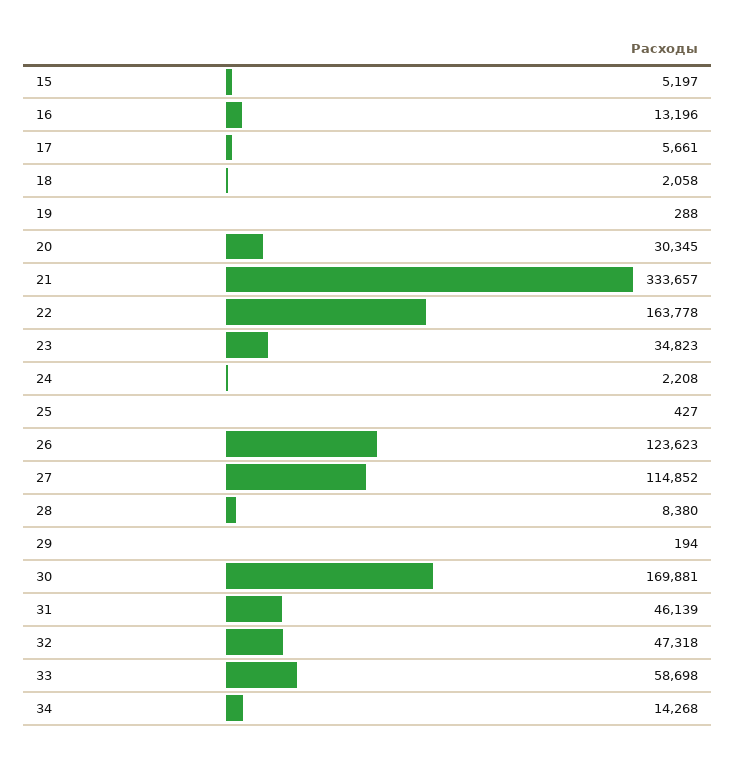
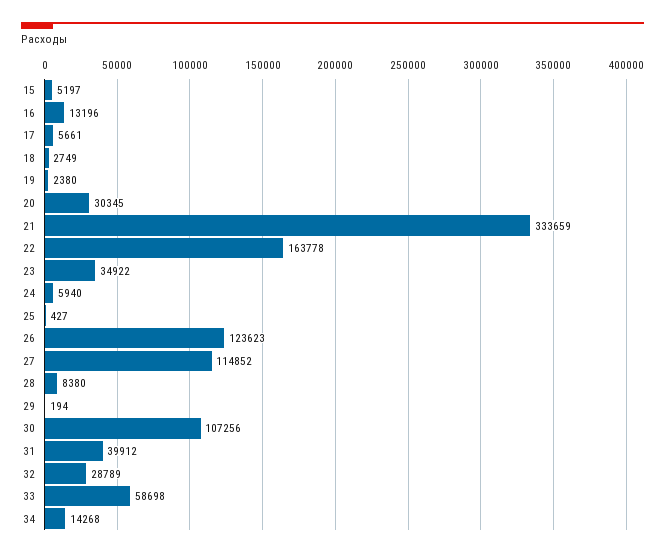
  {
    "15": 5197,
    "16": 13196,
    "17": 5661,
-   "18": 2058,
+   "18": 2749,
-   "19": 288,
+   "19": 2380,
    "20": 30345,
-   "21": 333657,
+   "21": 333659,
    "22": 163778,
-   "23": 34823,
+   "23": 34922,
-   "24": 2208,
+   "24": 5940,
    "25": 427,
    "26": 123623,
    "27": 114852,
    "28": 8380,
    "29": 194,
-   "30": 169881,
+   "30": 107256,
-   "31": 46139,
+   "31": 39912,
-   "32": 47318,
+   "32": 28789,
    "33": 58698,
    "34": 14268
  }

